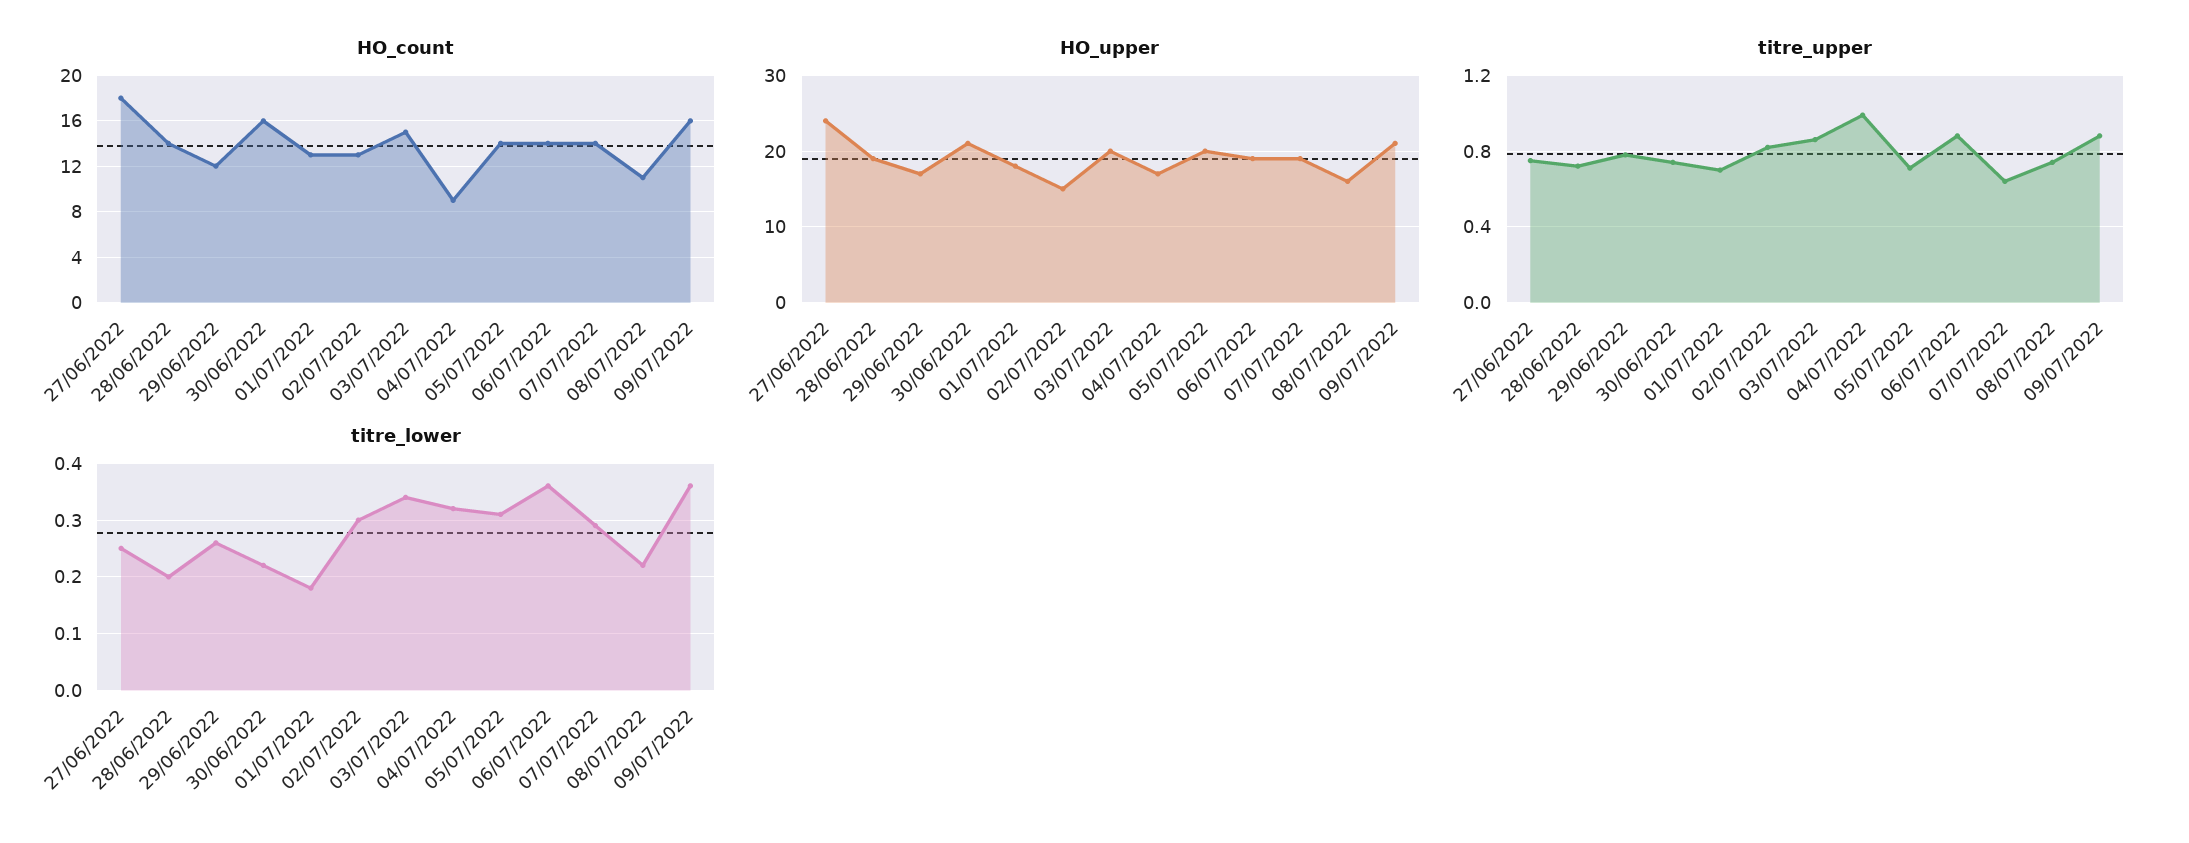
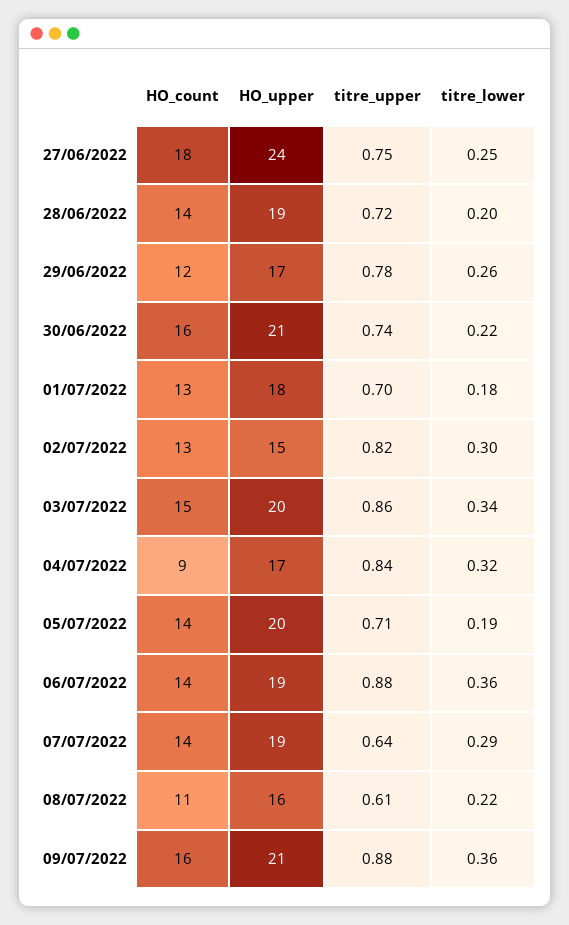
  {
    "HO_count": {
      "27/06/2022": 18,
      "28/06/2022": 14,
      "29/06/2022": 12,
      "30/06/2022": 16,
      "01/07/2022": 13,
      "02/07/2022": 13,
      "03/07/2022": 15,
      "04/07/2022": 9,
      "05/07/2022": 14,
      "06/07/2022": 14,
      "07/07/2022": 14,
      "08/07/2022": 11,
      "09/07/2022": 16
    },
    "HO_upper": {
      "27/06/2022": 24,
      "28/06/2022": 19,
      "29/06/2022": 17,
      "30/06/2022": 21,
      "01/07/2022": 18,
      "02/07/2022": 15,
      "03/07/2022": 20,
      "04/07/2022": 17,
      "05/07/2022": 20,
      "06/07/2022": 19,
      "07/07/2022": 19,
      "08/07/2022": 16,
      "09/07/2022": 21
    },
    "titre_upper": {
      "27/06/2022": 0.75,
      "28/06/2022": 0.72,
      "29/06/2022": 0.78,
      "30/06/2022": 0.74,
      "01/07/2022": 0.7,
      "02/07/2022": 0.82,
      "03/07/2022": 0.86,
-     "04/07/2022": 1,
+     "04/07/2022": 0.84,
      "05/07/2022": 0.71,
      "06/07/2022": 0.88,
      "07/07/2022": 0.64,
-     "08/07/2022": 0.75,
+     "08/07/2022": 0.61,
      "09/07/2022": 0.88
    },
    "titre_lower": {
      "27/06/2022": 0.25,
      "28/06/2022": 0.2,
      "29/06/2022": 0.26,
      "30/06/2022": 0.22,
      "01/07/2022": 0.18,
      "02/07/2022": 0.3,
      "03/07/2022": 0.34,
      "04/07/2022": 0.32,
-     "05/07/2022": 0.3,
+     "05/07/2022": 0.19,
      "06/07/2022": 0.36,
      "07/07/2022": 0.29,
      "08/07/2022": 0.22,
      "09/07/2022": 0.36
    }
  }

